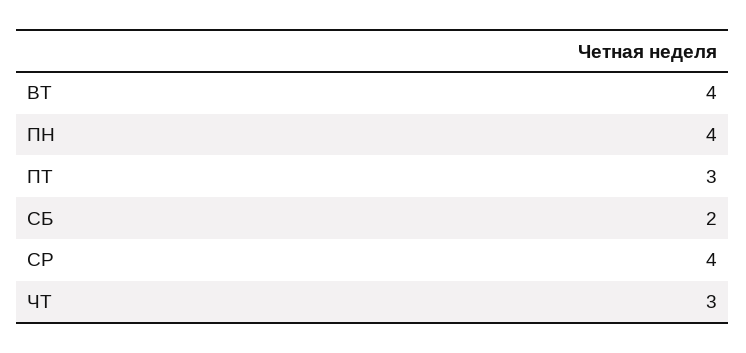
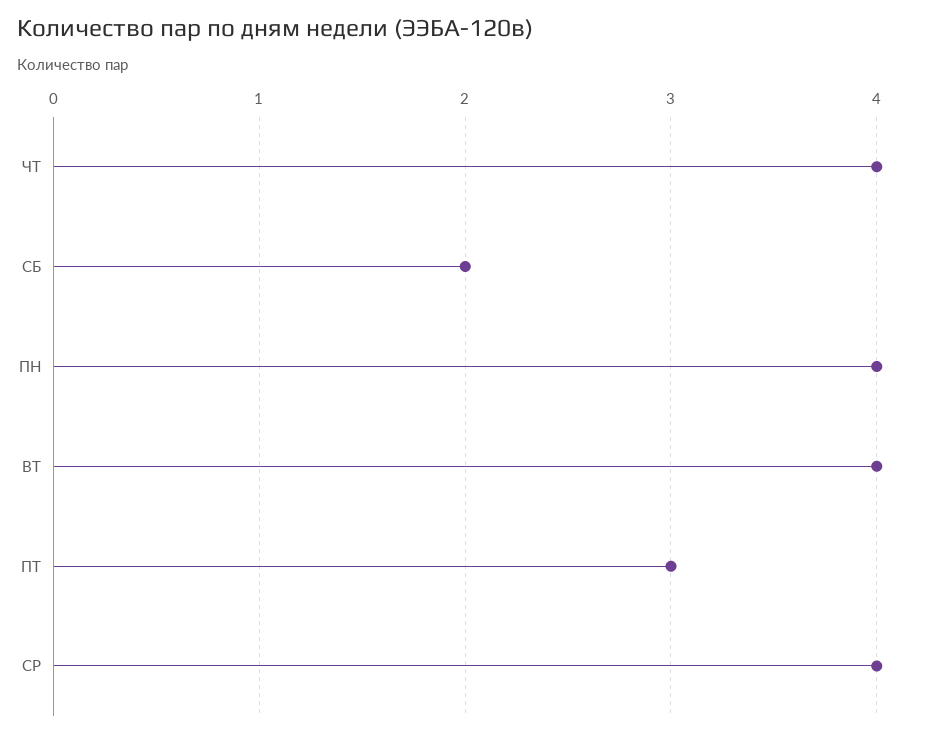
  {
    "ВТ": 4,
    "ПН": 4,
    "ПТ": 3,
    "СБ": 2,
    "СР": 4,
-   "ЧТ": 3
+   "ЧТ": 4
  }

